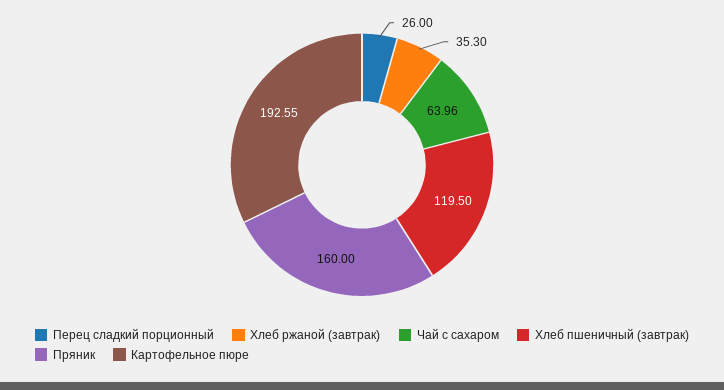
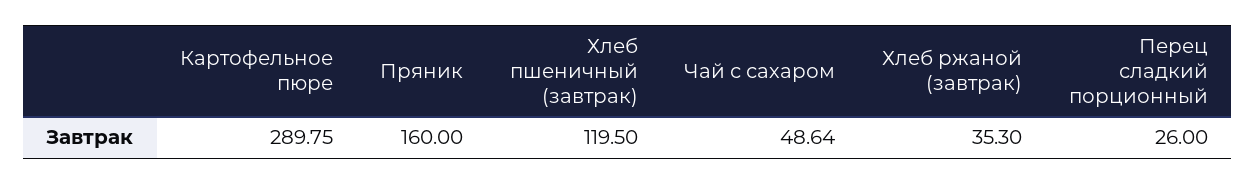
  {
    "Перец сладкий порционный": 26,
    "Хлеб ржаной (завтрак)": 35.3,
-   "Чай с сахаром": 63.96,
+   "Чай с сахаром": 48.64,
    "Хлеб пшеничный (завтрак)": 119.5,
    "Пряник": 160,
-   "Картофельное пюре": 192.55
+   "Картофельное пюре": 289.75
  }

